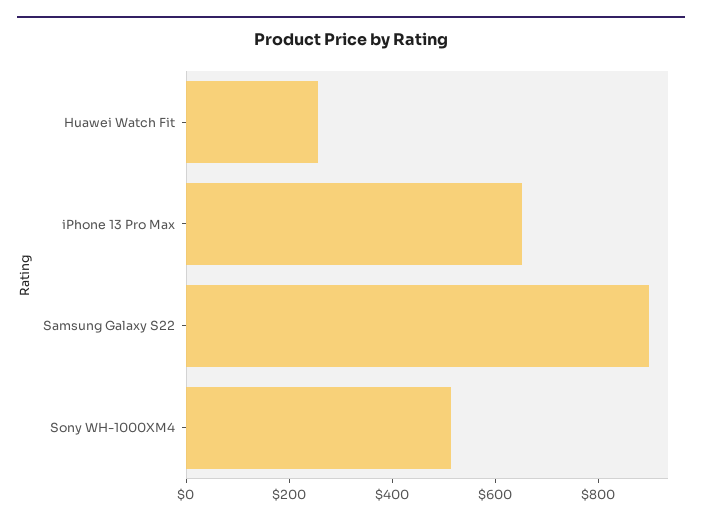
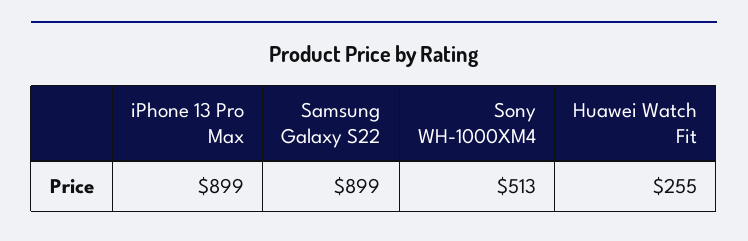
  {
    "Huawei Watch Fit": 255,
-   "iPhone 13 Pro Max": 650,
+   "iPhone 13 Pro Max": 899,
    "Samsung Galaxy S22": 899,
    "Sony WH-1000XM4": 513
  }

